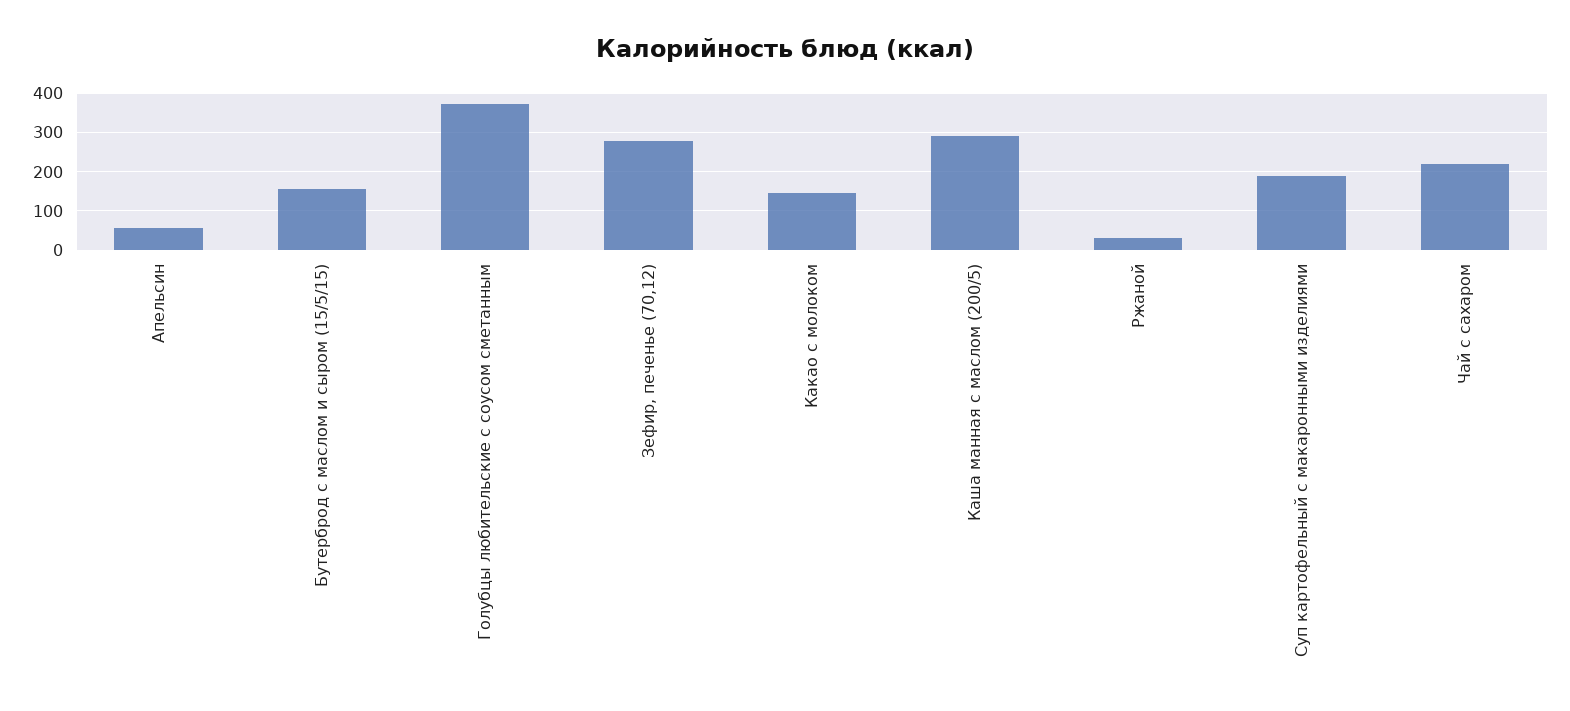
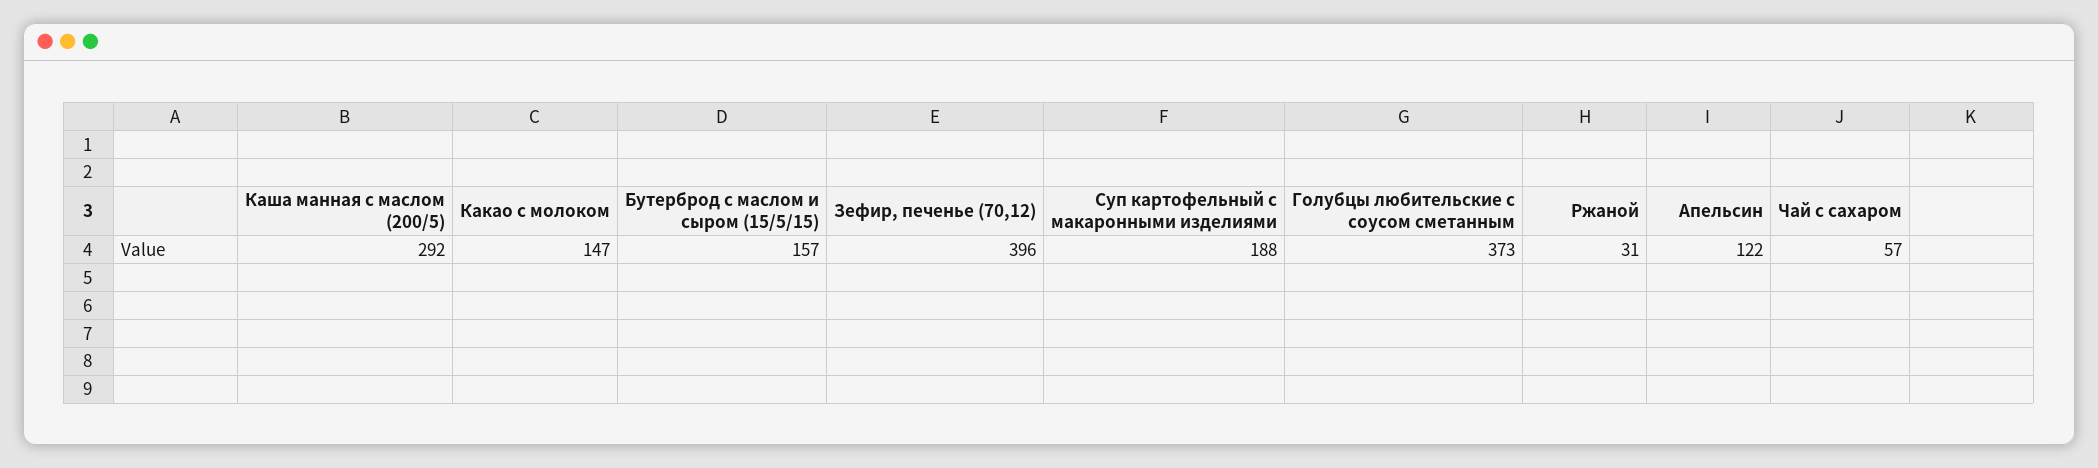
  {
-   "Апельсин": 60,
+   "Апельсин": 122,
    "Бутерброд с маслом и сыром (15/5/15)": 157,
    "Голубцы любительские с соусом сметанным": 373,
-   "Зефир, печенье (70,12)": 280,
+   "Зефир, печенье (70,12)": 396,
    "Какао с молоком": 147,
    "Каша манная с маслом (200/5)": 292,
    "Ржаной": 31,
    "Суп картофельный с макаронными изделиями": 188,
-   "Чай с сахаром": 220
+   "Чай с сахаром": 57
  }

